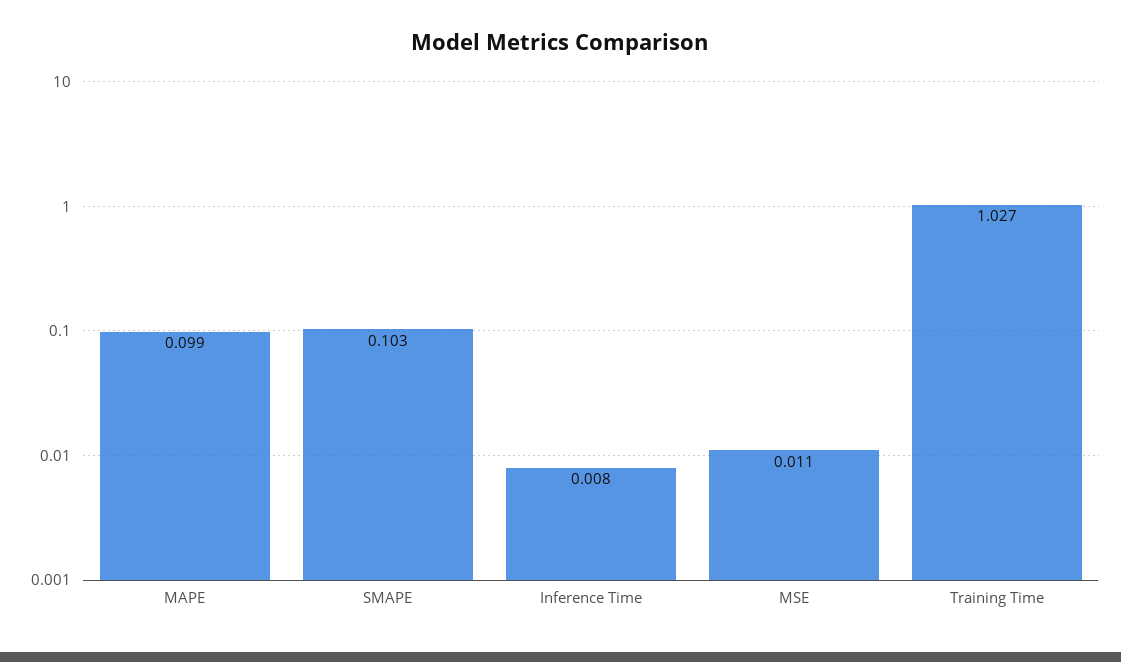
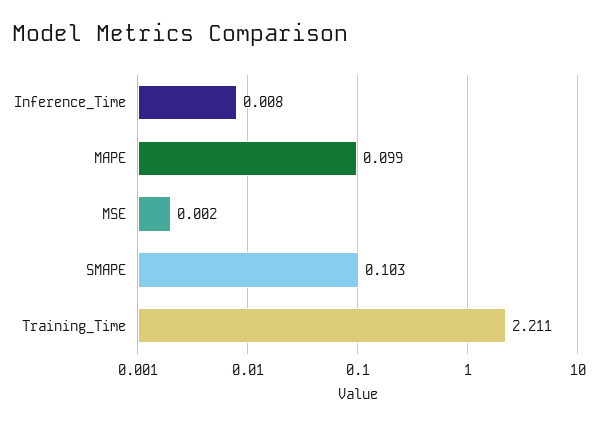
  {
    "MAPE": 0.099,
    "SMAPE": 0.103,
    "Inference Time": 0.008,
-   "MSE": 0.011,
+   "MSE": 0.002,
-   "Training Time": 1.027
+   "Training Time": 2.211
  }

